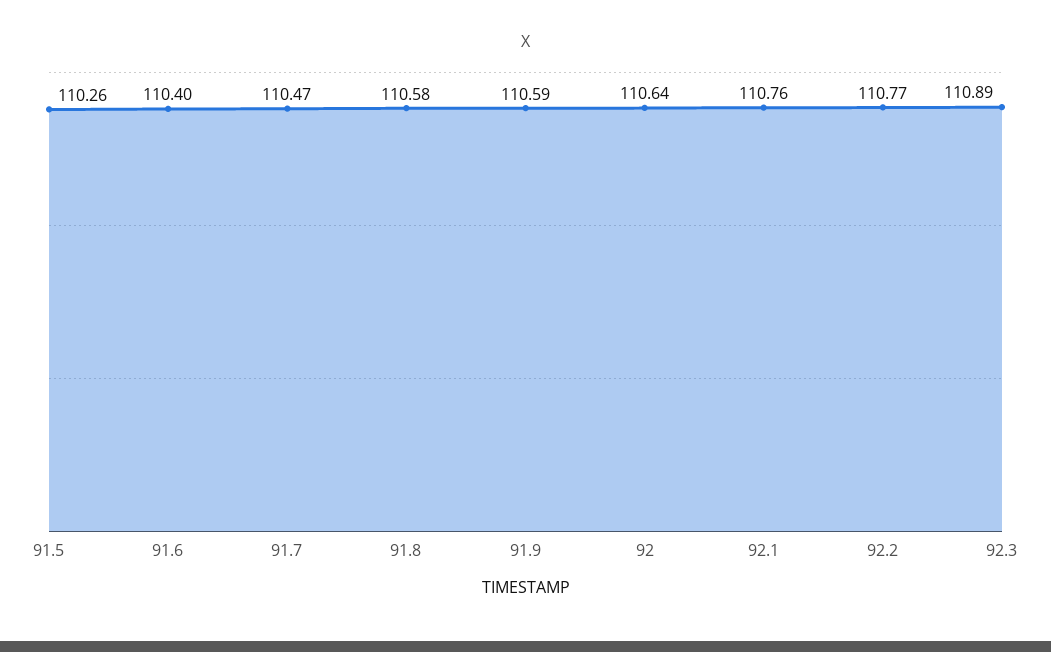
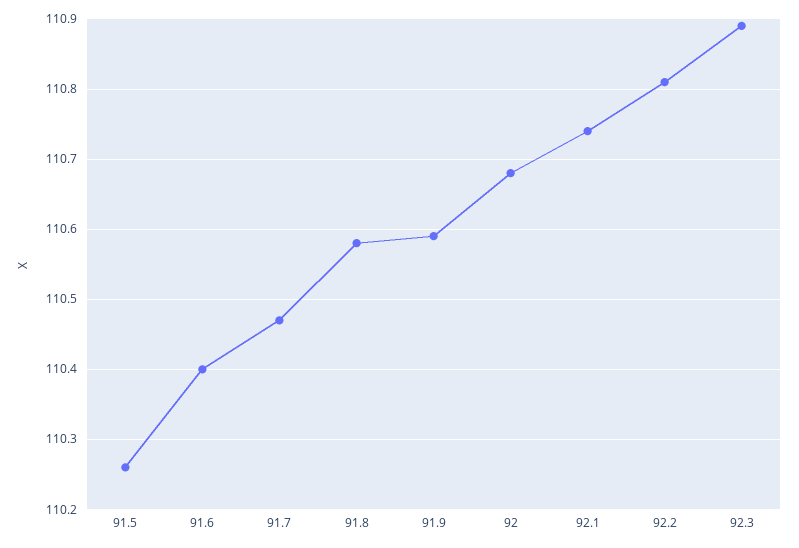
  {
    "91.5": 110.26,
    "91.6": 110.4,
    "91.7": 110.47,
    "91.8": 110.58,
    "91.9": 110.59,
-   "92": 110.64,
+   "92": 110.68,
-   "92.1": 110.76,
+   "92.1": 110.74,
-   "92.2": 110.77,
+   "92.2": 110.81,
    "92.3": 110.89
  }

